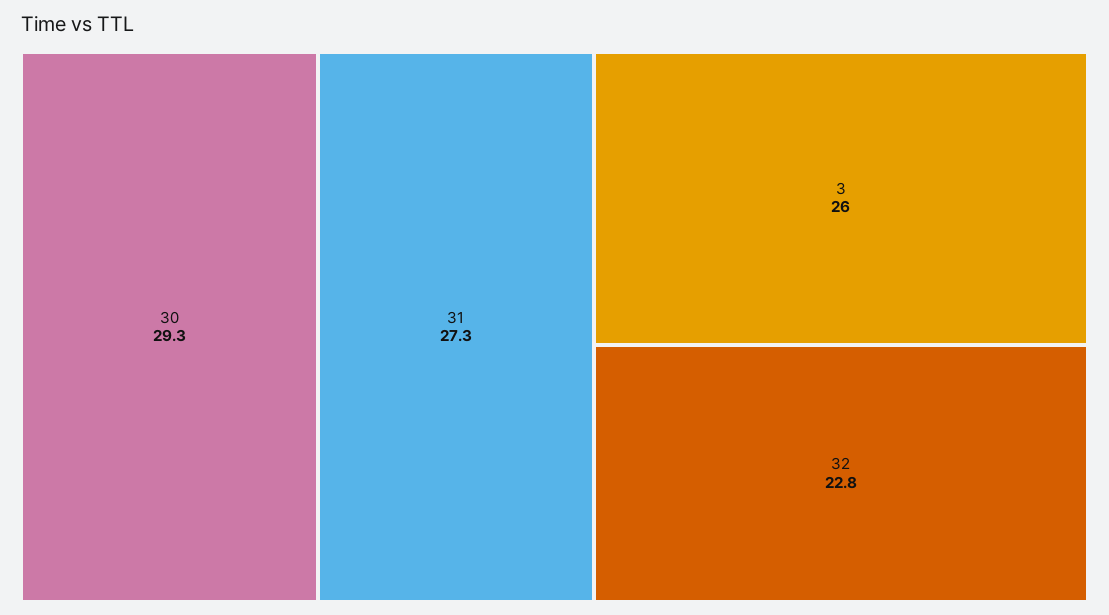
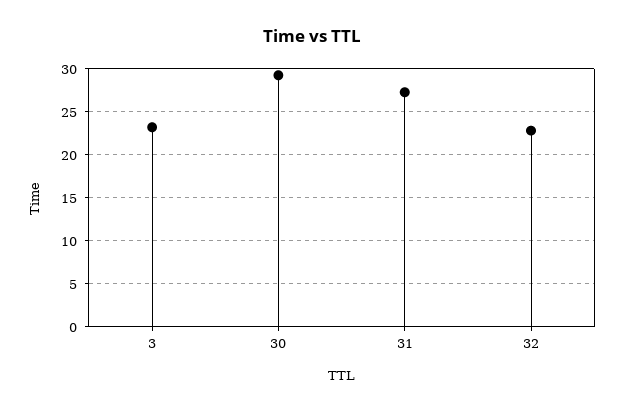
  {
    "30": 29.3,
    "31": 27.3,
-   "3": 26,
+   "3": 23,
    "32": 22.8
  }

